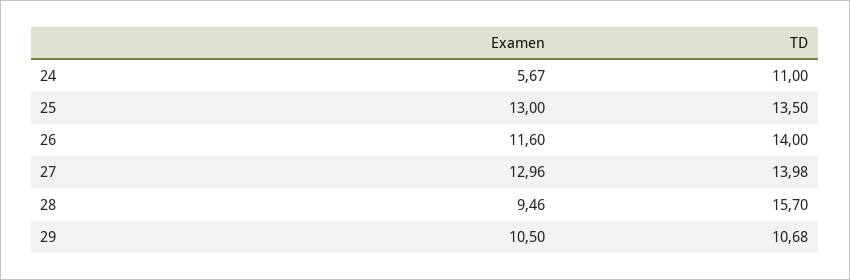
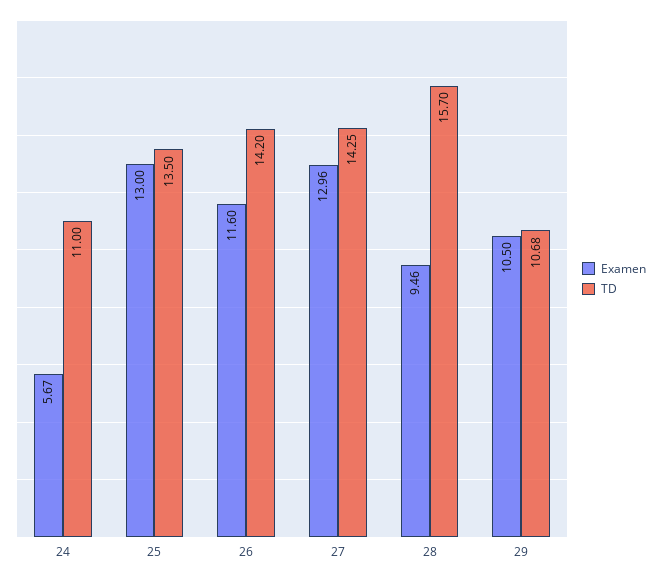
  {
    "Examen": {
      "24": 5.67,
      "25": 13,
      "26": 11.6,
      "27": 12.96,
      "28": 9.46,
      "29": 10.5
    },
    "TD": {
      "24": 11,
      "25": 13.5,
-     "26": 14,
+     "26": 14.2,
-     "27": 13.98,
+     "27": 14.25,
      "28": 15.7,
      "29": 10.68
    }
  }

